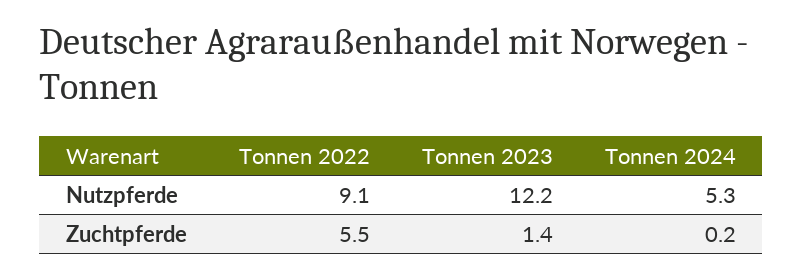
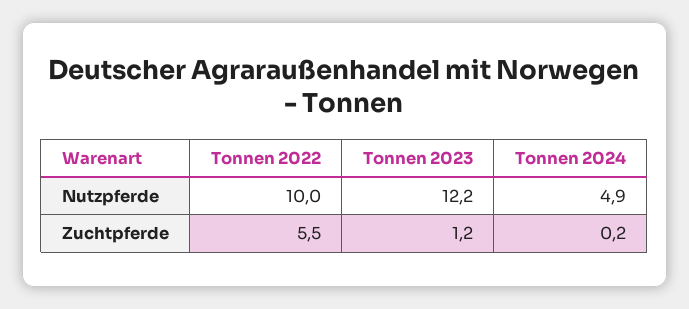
  {
    "Tonnen 2022": {
-     "Nutzpferde": 9.1,
+     "Nutzpferde": 10,
      "Zuchtpferde": 5.5
    },
    "Tonnen 2023": {
      "Nutzpferde": 12.2,
-     "Zuchtpferde": 1.4
+     "Zuchtpferde": 1.2
    },
    "Tonnen 2024": {
-     "Nutzpferde": 5.3,
+     "Nutzpferde": 4.9,
      "Zuchtpferde": 0.2
    }
  }

